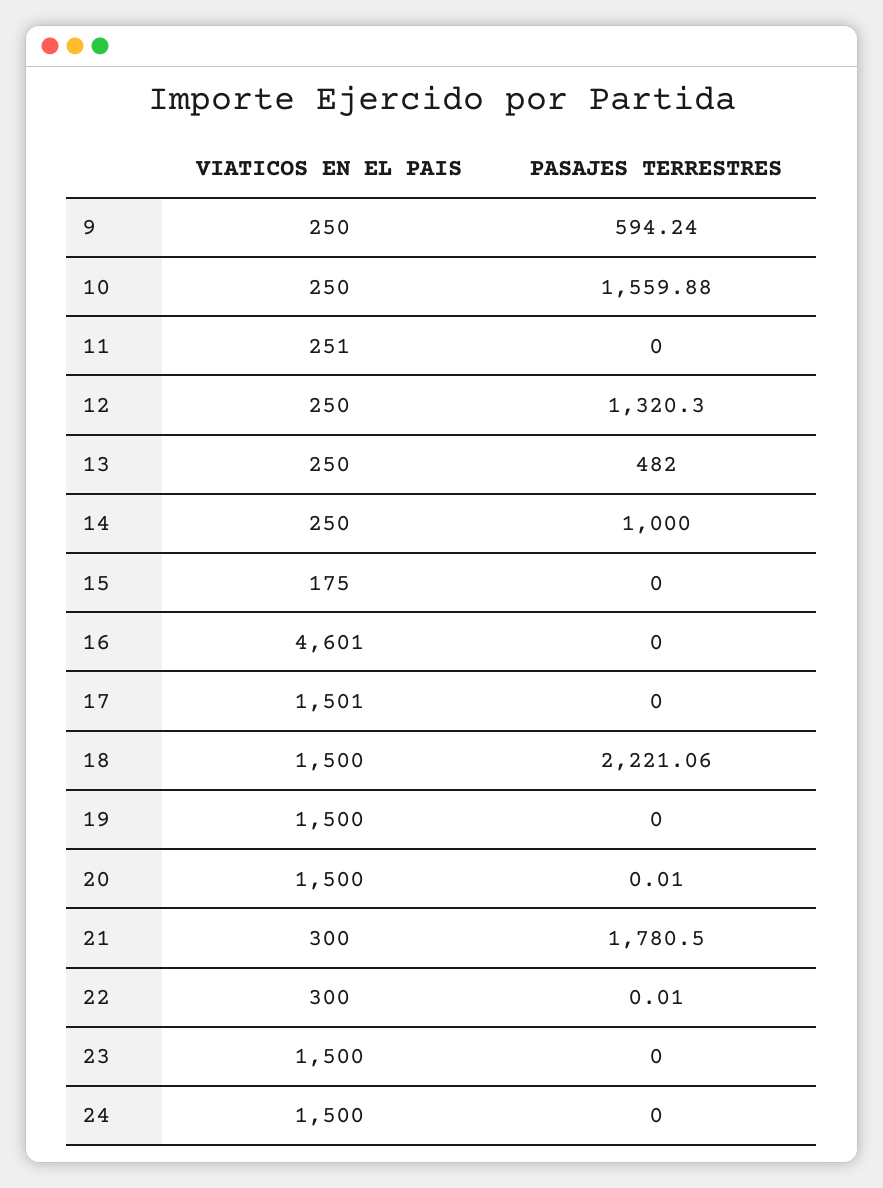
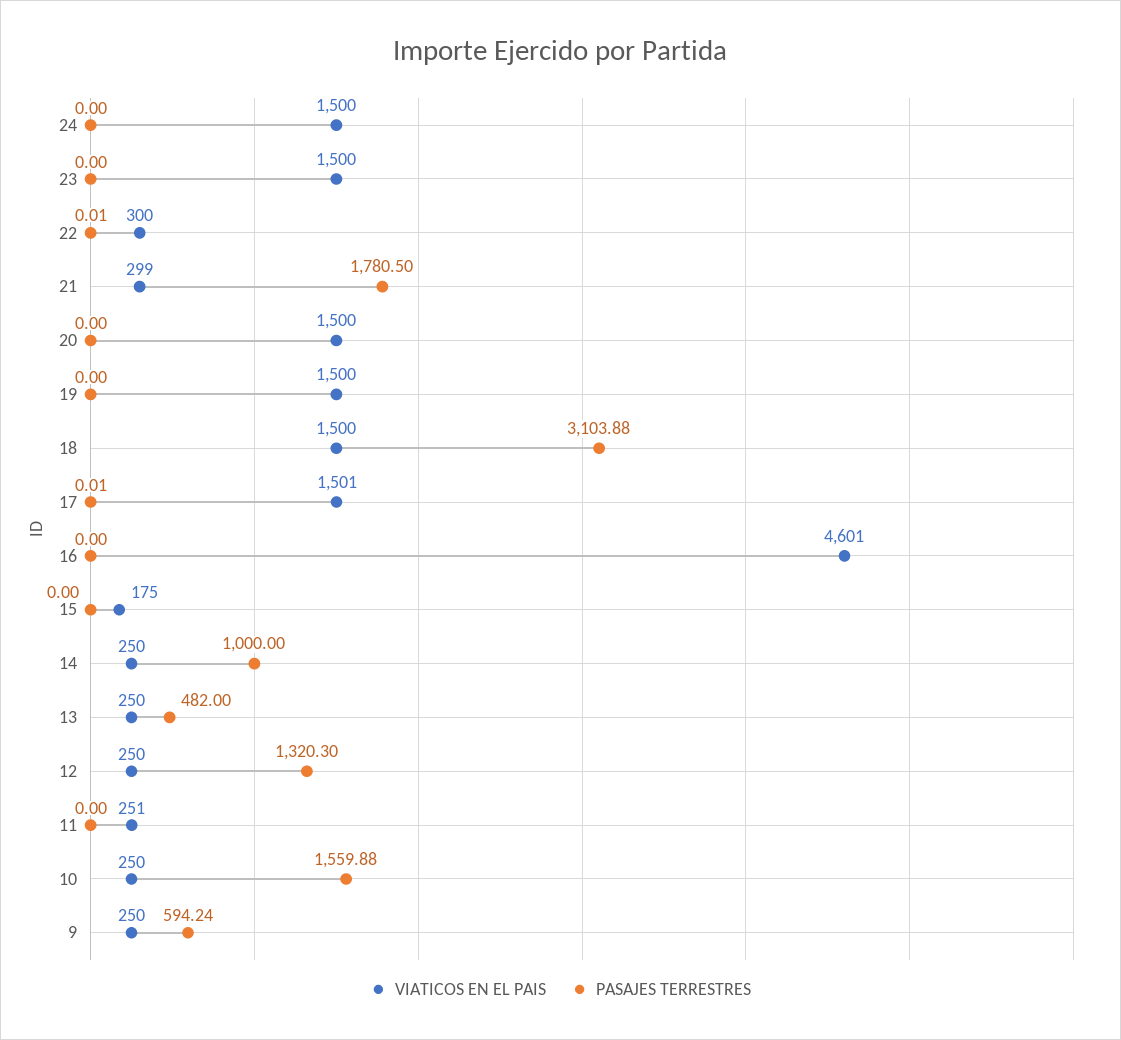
  {
    "VIATICOS EN EL PAIS": {
      "9": 250,
      "10": 250,
      "11": 251,
      "12": 250,
      "13": 250,
      "14": 250,
      "15": 175,
      "16": 4601,
      "17": 1501,
      "18": 1500,
      "19": 1500,
      "20": 1500,
-     "21": 300,
+     "21": 299,
      "22": 300,
      "23": 1500,
      "24": 1500
    },
    "PASAJES TERRESTRES": {
      "9": 594.24,
      "10": 1559.88,
      "11": 0,
      "12": 1320.3,
      "13": 482,
      "14": 1000,
      "15": 0,
      "16": 0,
-     "17": 0,
+     "17": 0.01,
-     "18": 2221.06,
+     "18": 3103.88,
      "19": 0,
-     "20": 0.01,
+     "20": 0,
      "21": 1780.5,
      "22": 0.01,
      "23": 0,
      "24": 0
    }
  }

